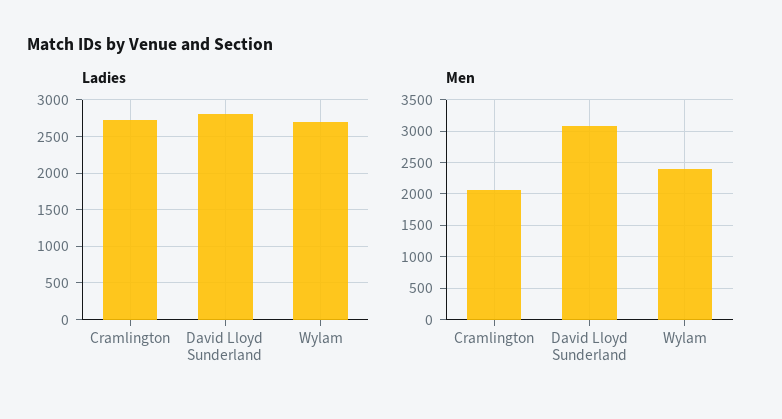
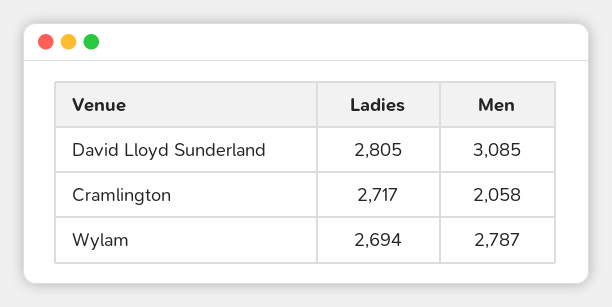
  {
    "Ladies": {
      "Cramlington": 2717,
      "David Lloyd Sunderland": 2805,
      "Wylam": 2694
    },
    "Men": {
      "Cramlington": 2058,
      "David Lloyd Sunderland": 3085,
-     "Wylam": 2400
+     "Wylam": 2787
    }
  }

